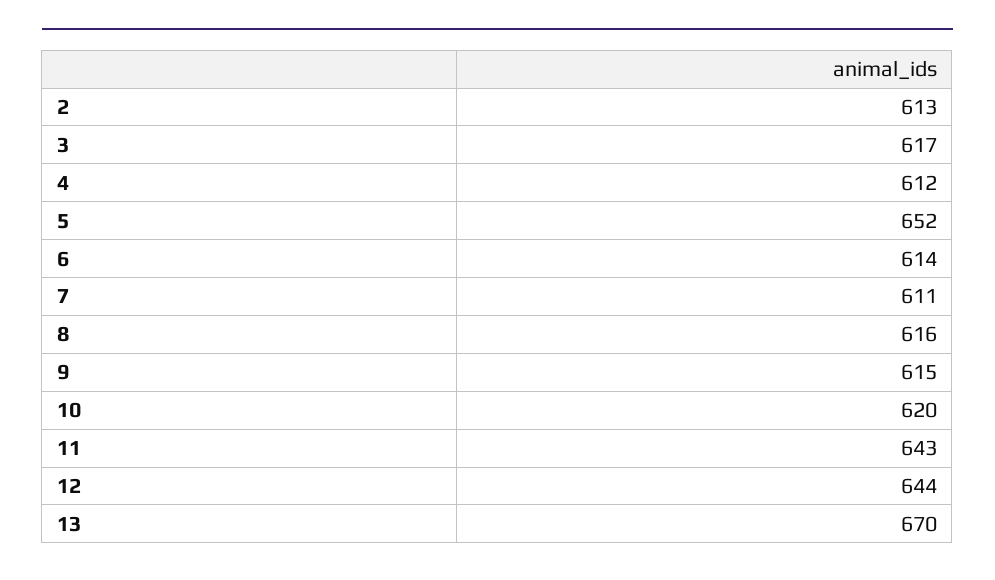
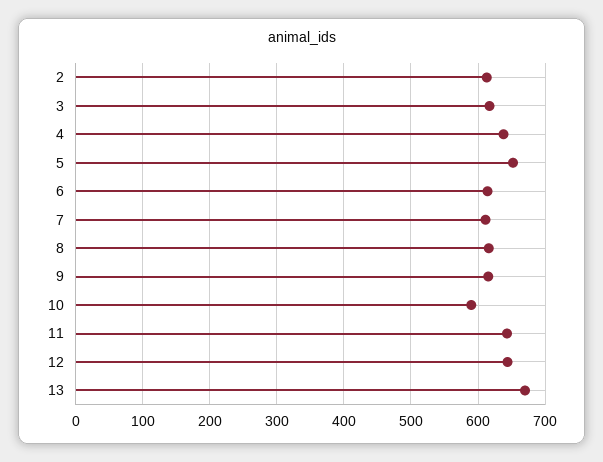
  {
    "2": 613,
    "3": 617,
-   "4": 612,
+   "4": 640,
    "5": 652,
    "6": 614,
    "7": 611,
    "8": 616,
    "9": 615,
-   "10": 620,
+   "10": 590,
    "11": 643,
    "12": 644,
    "13": 670
  }

